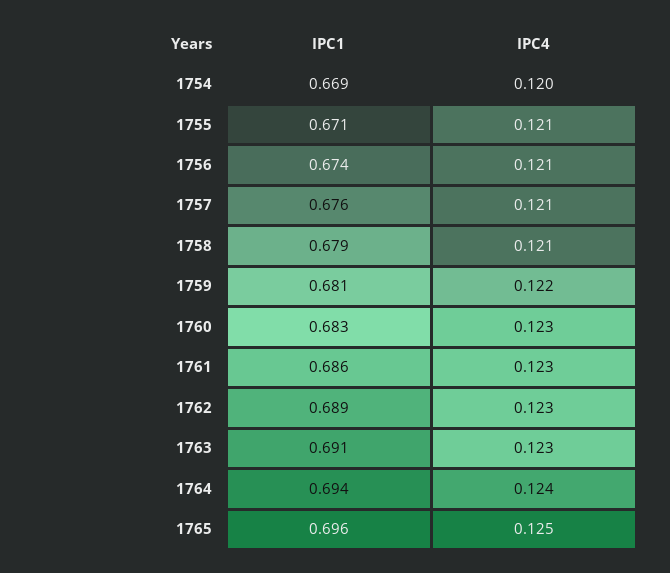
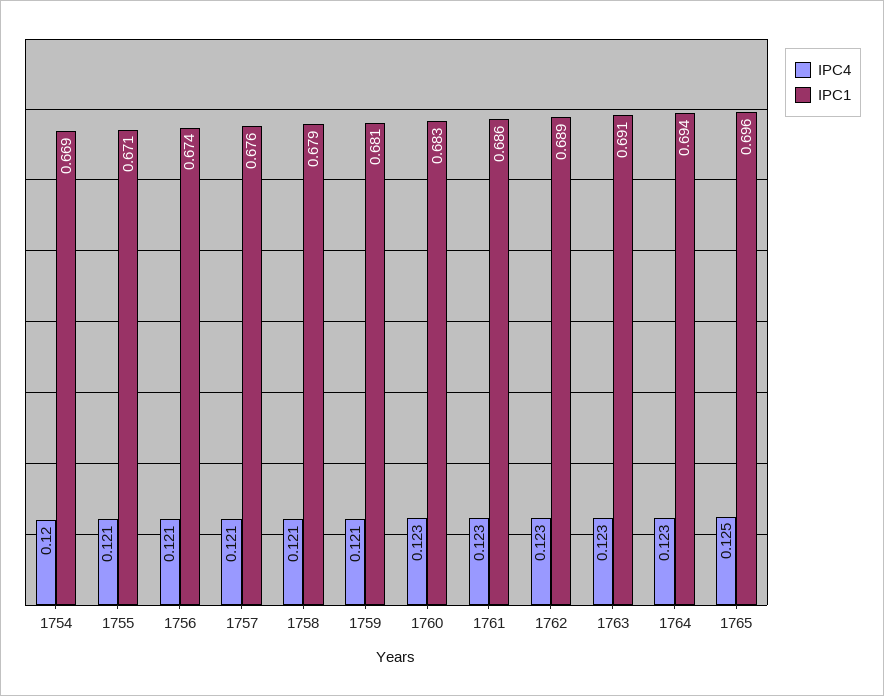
  {
    "IPC1": {
      "1754": 0.669,
      "1755": 0.671,
      "1756": 0.674,
      "1757": 0.676,
      "1758": 0.679,
      "1759": 0.681,
      "1760": 0.683,
      "1761": 0.686,
      "1762": 0.689,
      "1763": 0.691,
      "1764": 0.694,
      "1765": 0.696
    },
    "IPC4": {
      "1754": 0.12,
      "1755": 0.121,
      "1756": 0.121,
      "1757": 0.121,
      "1758": 0.121,
-     "1759": 0.122,
+     "1759": 0.121,
      "1760": 0.123,
      "1761": 0.123,
      "1762": 0.123,
      "1763": 0.123,
-     "1764": 0.124,
+     "1764": 0.123,
      "1765": 0.125
    }
  }

